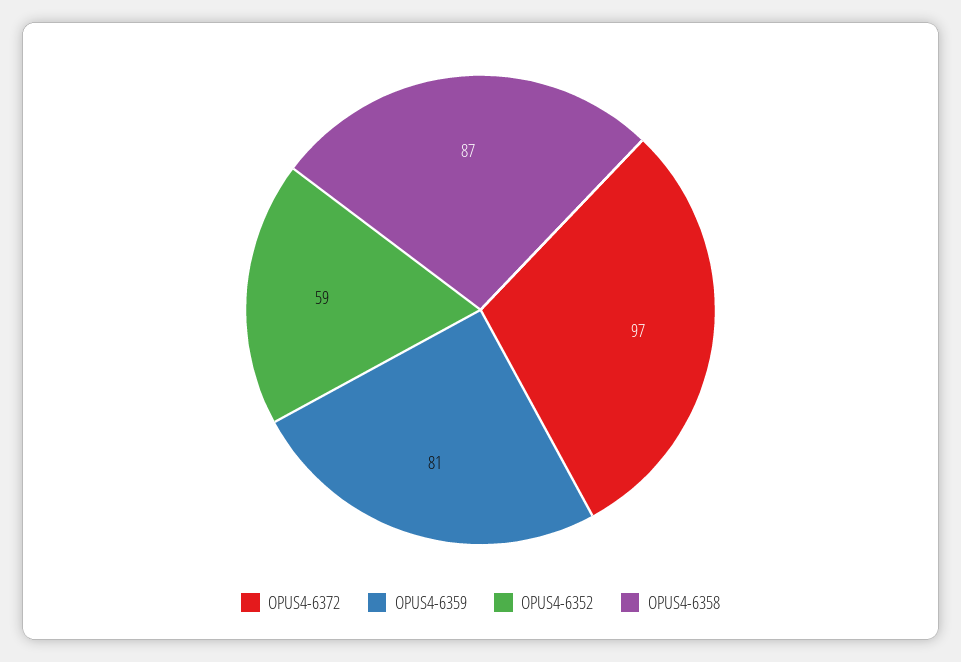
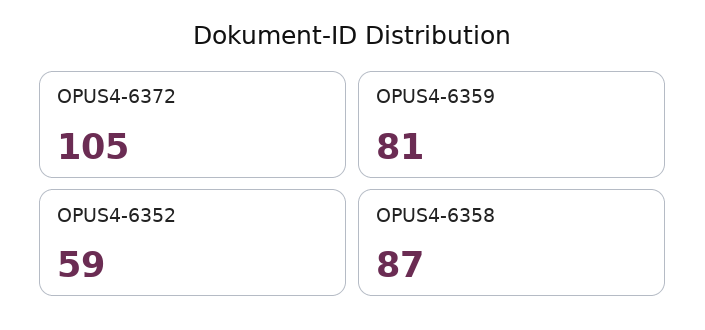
  {
-   "OPUS4-6372": 97,
+   "OPUS4-6372": 105,
    "OPUS4-6359": 81,
    "OPUS4-6352": 59,
    "OPUS4-6358": 87
  }

